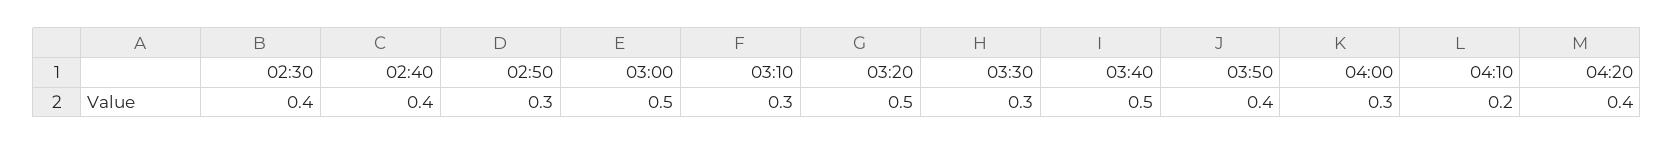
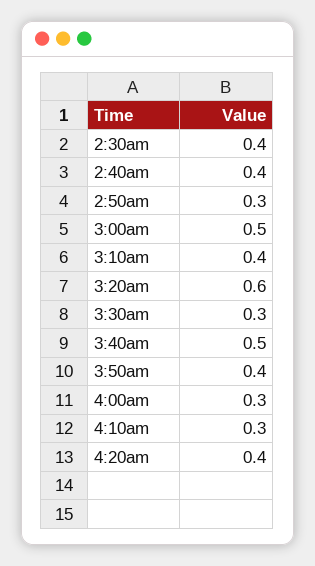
  {
    "02:30": 0.4,
    "02:40": 0.4,
    "02:50": 0.3,
    "03:00": 0.5,
-   "03:10": 0.3,
+   "03:10": 0.4,
-   "03:20": 0.5,
+   "03:20": 0.6,
    "03:30": 0.3,
    "03:40": 0.5,
    "03:50": 0.4,
    "04:00": 0.3,
-   "04:10": 0.2,
+   "04:10": 0.3,
    "04:20": 0.4
  }

